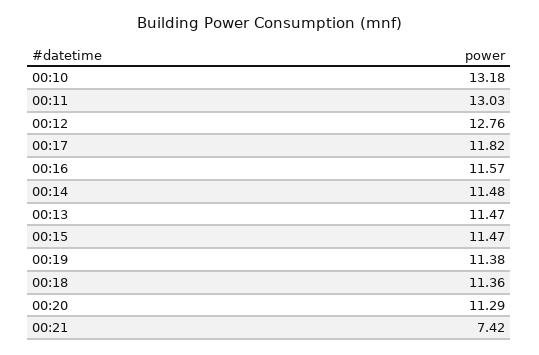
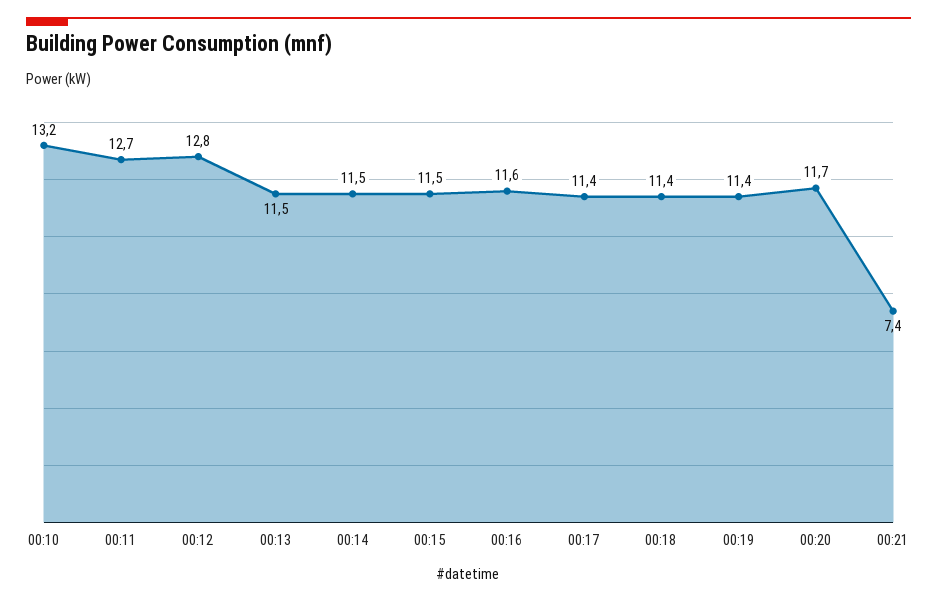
  {
    "00:10": 13.18,
-   "00:11": 13.03,
+   "00:11": 12.7,
    "00:12": 12.76,
-   "00:17": 11.82,
+   "00:17": 11.4,
    "00:16": 11.57,
    "00:14": 11.48,
    "00:13": 11.47,
    "00:15": 11.47,
    "00:19": 11.38,
    "00:18": 11.36,
-   "00:20": 11.29,
+   "00:20": 11.7,
    "00:21": 7.42
  }

